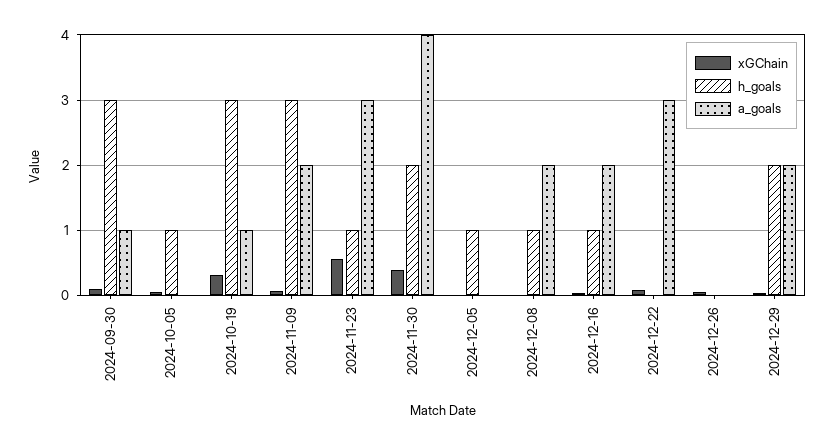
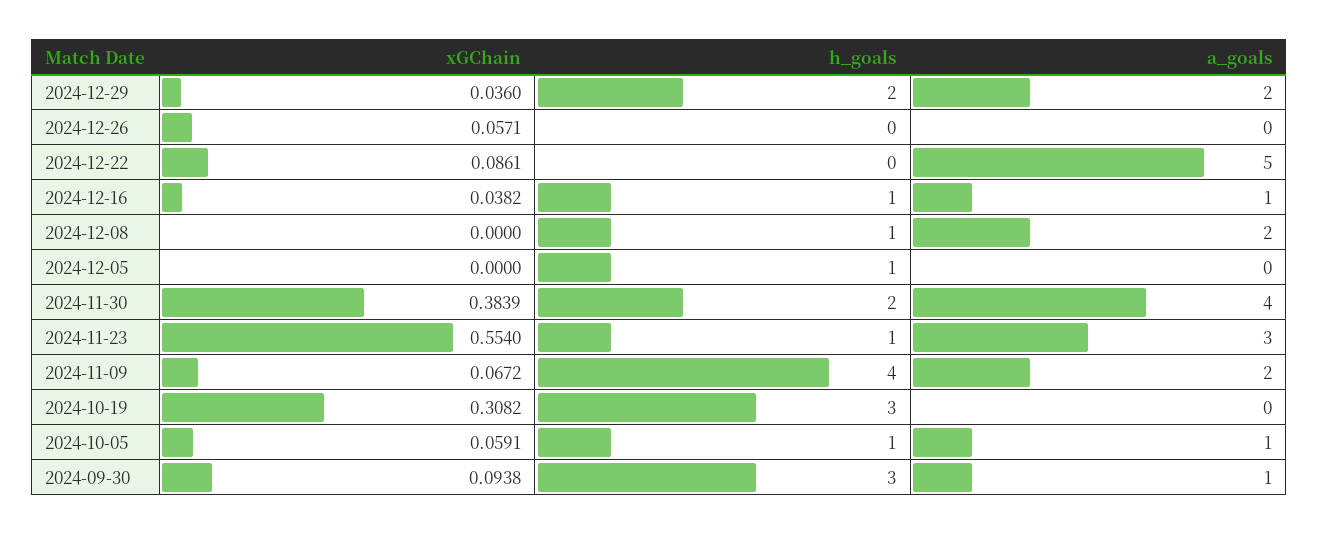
  {
    "xGChain": {
      "2024-09-30": 0.0938,
      "2024-10-05": 0.0591,
      "2024-10-19": 0.3082,
      "2024-11-09": 0.0672,
      "2024-11-23": 0.554,
      "2024-11-30": 0.3839,
      "2024-12-05": 0,
      "2024-12-08": 0,
      "2024-12-16": 0.0382,
      "2024-12-22": 0.0861,
      "2024-12-26": 0.0571,
      "2024-12-29": 0.036
    },
    "h_goals": {
      "2024-09-30": 3,
      "2024-10-05": 1,
      "2024-10-19": 3,
-     "2024-11-09": 3,
+     "2024-11-09": 4,
      "2024-11-23": 1,
      "2024-11-30": 2,
      "2024-12-05": 1,
      "2024-12-08": 1,
      "2024-12-16": 1,
      "2024-12-22": 0,
      "2024-12-26": 0,
      "2024-12-29": 2
    },
    "a_goals": {
      "2024-09-30": 1,
-     "2024-10-05": 0,
+     "2024-10-05": 1,
-     "2024-10-19": 1,
+     "2024-10-19": 0,
      "2024-11-09": 2,
      "2024-11-23": 3,
      "2024-11-30": 4,
      "2024-12-05": 0,
      "2024-12-08": 2,
-     "2024-12-16": 2,
+     "2024-12-16": 1,
-     "2024-12-22": 3,
+     "2024-12-22": 5,
      "2024-12-26": 0,
      "2024-12-29": 2
    }
  }

